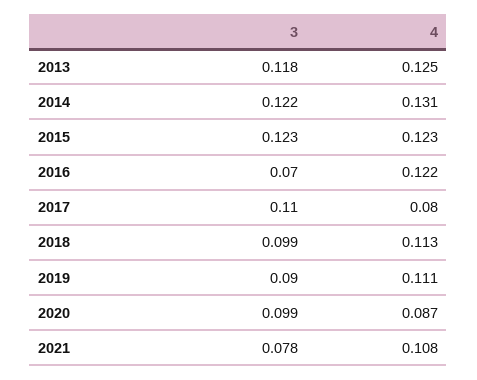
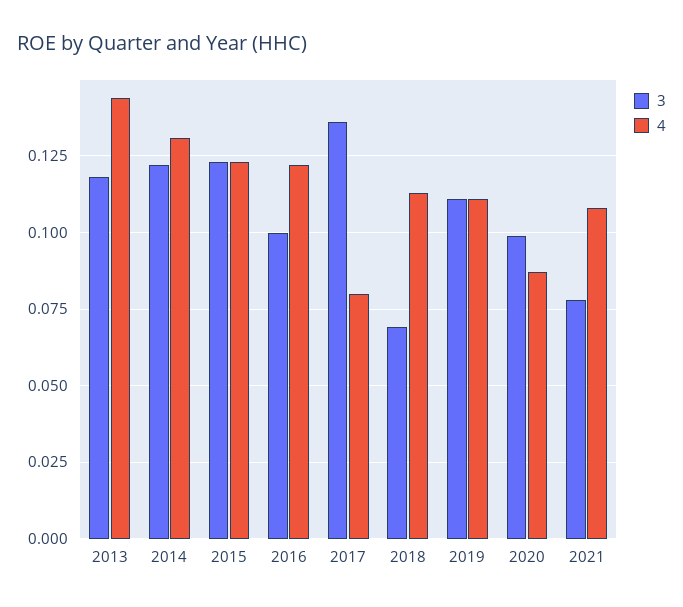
  {
    "3": {
      "2013": 0.118,
      "2014": 0.122,
      "2015": 0.123,
-     "2016": 0.07,
+     "2016": 0.1,
-     "2017": 0.11,
+     "2017": 0.135,
-     "2018": 0.099,
+     "2018": 0.07,
-     "2019": 0.09,
+     "2019": 0.11,
      "2020": 0.099,
      "2021": 0.078
    },
    "4": {
-     "2013": 0.125,
+     "2013": 0.145,
      "2014": 0.131,
      "2015": 0.123,
      "2016": 0.122,
      "2017": 0.08,
      "2018": 0.113,
      "2019": 0.111,
      "2020": 0.087,
      "2021": 0.108
    }
  }

